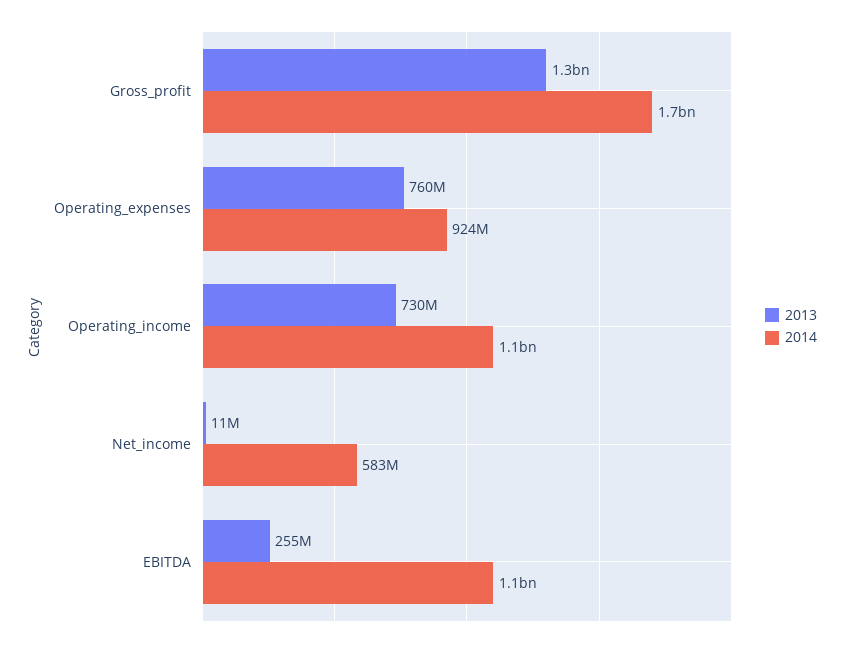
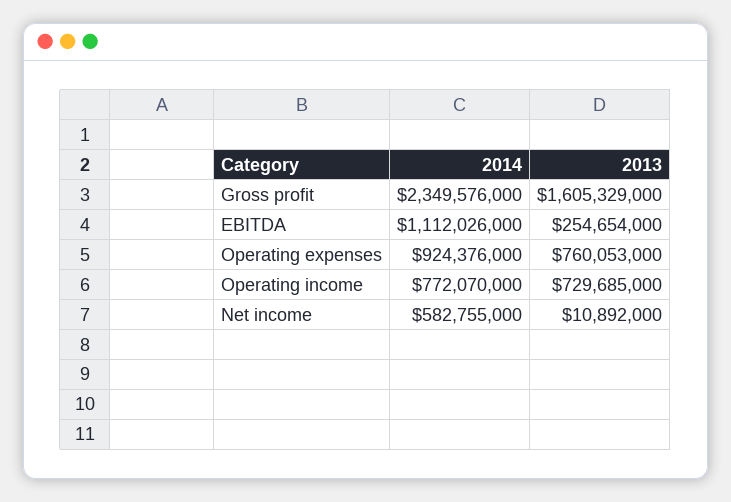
  {
    "2013": {
-     "Gross_profit": 1300000000,
+     "Gross_profit": 1605329000,
      "Operating_expenses": 760053000,
      "Operating_income": 729685000,
      "Net_income": 10892000,
      "EBITDA": 254654000
    },
    "2014": {
-     "Gross_profit": 1700000000,
+     "Gross_profit": 2349576000,
      "Operating_expenses": 924376000,
-     "Operating_income": 1100000000,
+     "Operating_income": 772070000,
      "Net_income": 582755000,
      "EBITDA": 1112026000
    }
  }

